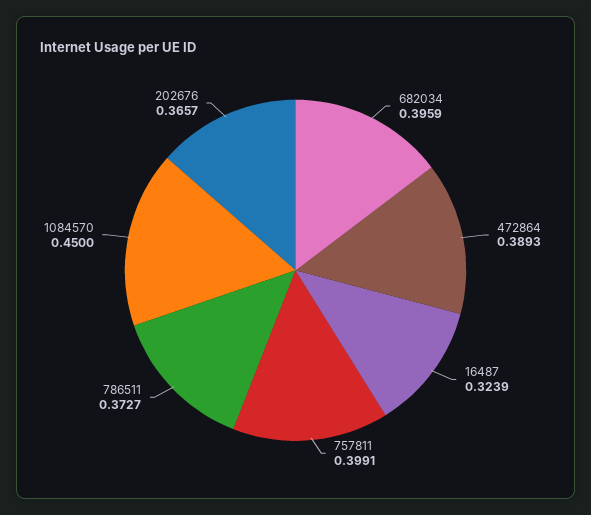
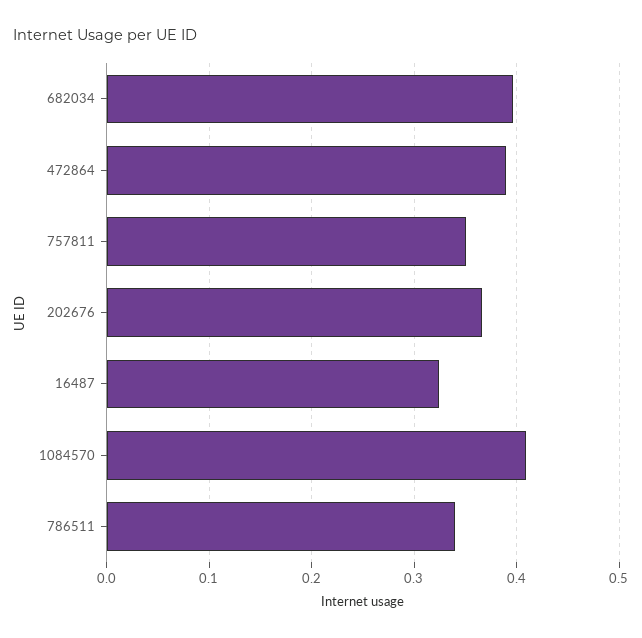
  {
    "682034": 0.3959,
    "472864": 0.3893,
    "16487": 0.3239,
-   "757811": 0.3991,
+   "757811": 0.35,
-   "786511": 0.3727,
+   "786511": 0.34,
-   "1084570": 0.45,
+   "1084570": 0.41,
    "202676": 0.3657
  }

